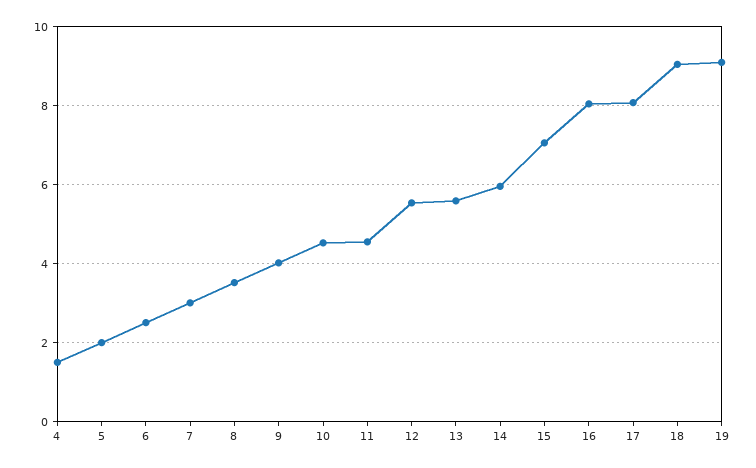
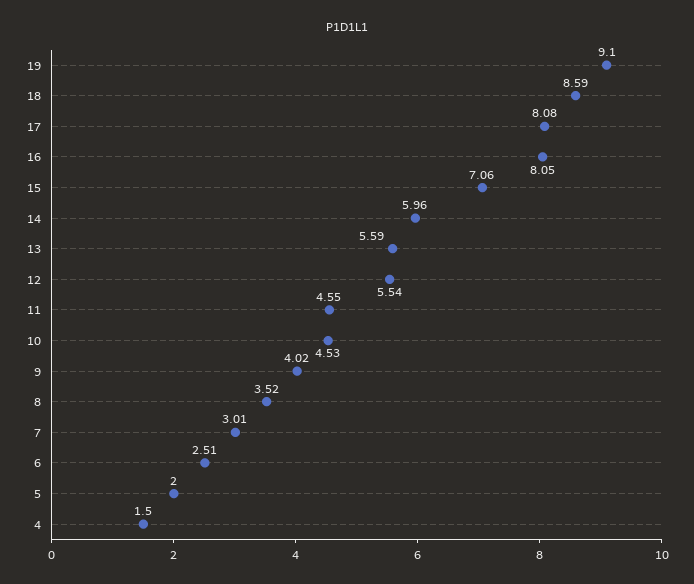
  {
    "4": 1.5,
    "5": 2,
    "6": 2.51,
    "7": 3.01,
    "8": 3.52,
    "9": 4.02,
    "10": 4.53,
    "11": 4.55,
    "12": 5.54,
    "13": 5.59,
    "14": 5.96,
    "15": 7.06,
    "16": 8.05,
    "17": 8.08,
-   "18": 9,
+   "18": 8.59,
    "19": 9.1
  }

